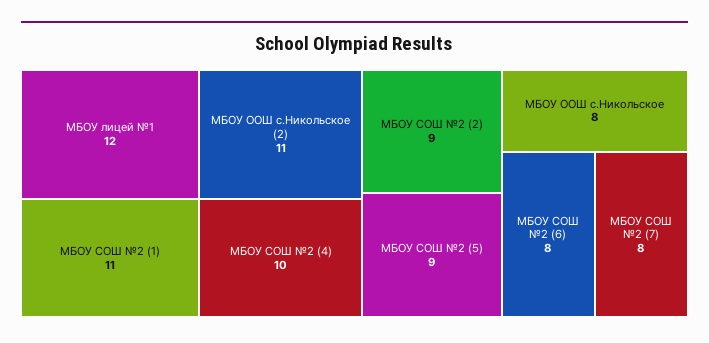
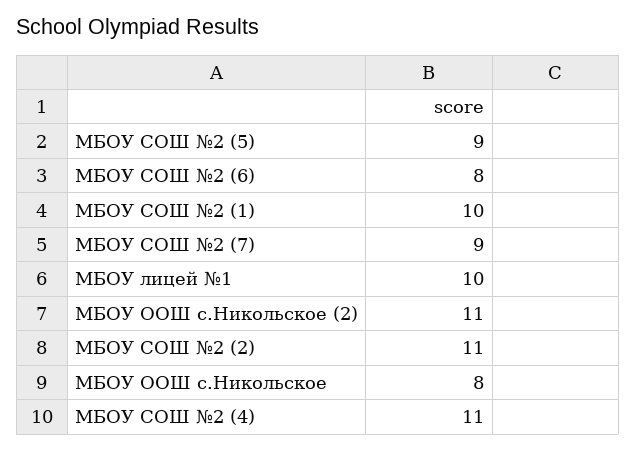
  {
-   "МБОУ лицей №1": 12,
+   "МБОУ лицей №1": 10,
-   "МБОУ СОШ №2 (1)": 11,
+   "МБОУ СОШ №2 (1)": 10,
    "МБОУ ООШ с.Никольское (2)": 11,
-   "МБОУ СОШ №2 (4)": 10,
+   "МБОУ СОШ №2 (4)": 11,
-   "МБОУ СОШ №2 (2)": 9,
+   "МБОУ СОШ №2 (2)": 11,
    "МБОУ СОШ №2 (5)": 9,
    "МБОУ ООШ с.Никольское": 8,
    "МБОУ СОШ №2 (6)": 8,
-   "МБОУ СОШ №2 (7)": 8
+   "МБОУ СОШ №2 (7)": 9
  }

